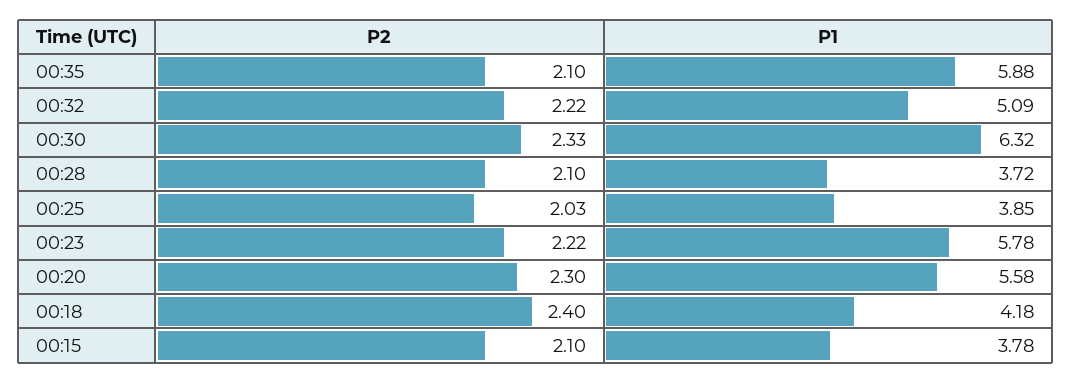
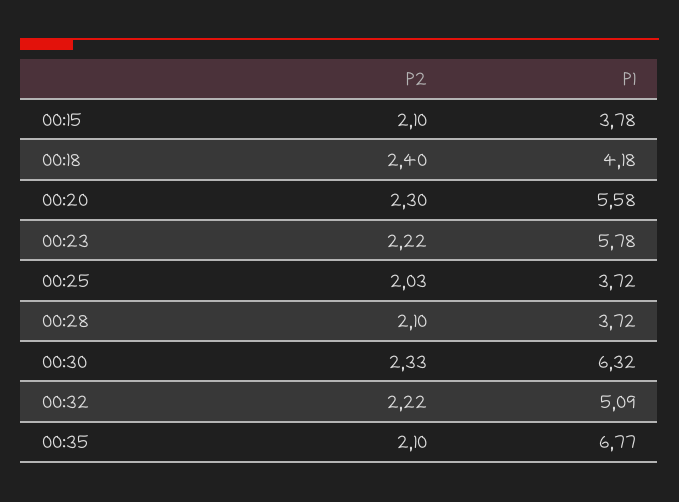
  {
    "P2": {
      "00:35": 2.1,
      "00:32": 2.22,
      "00:30": 2.33,
      "00:28": 2.1,
      "00:25": 2.03,
      "00:23": 2.22,
      "00:20": 2.3,
      "00:18": 2.4,
      "00:15": 2.1
    },
    "P1": {
-     "00:35": 5.88,
+     "00:35": 6.77,
      "00:32": 5.09,
      "00:30": 6.32,
      "00:28": 3.72,
-     "00:25": 3.85,
+     "00:25": 3.72,
      "00:23": 5.78,
      "00:20": 5.58,
      "00:18": 4.18,
      "00:15": 3.78
    }
  }

